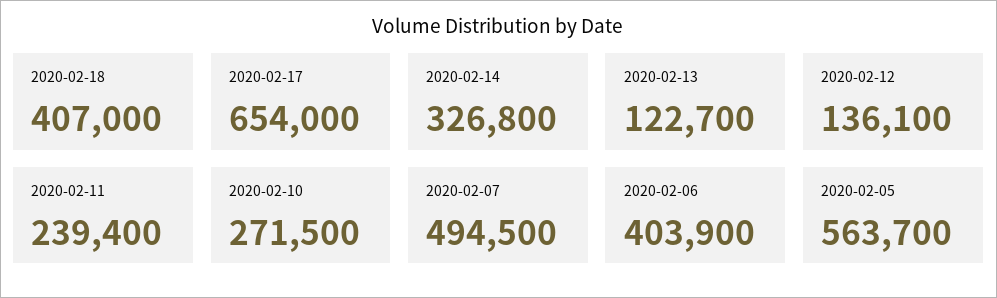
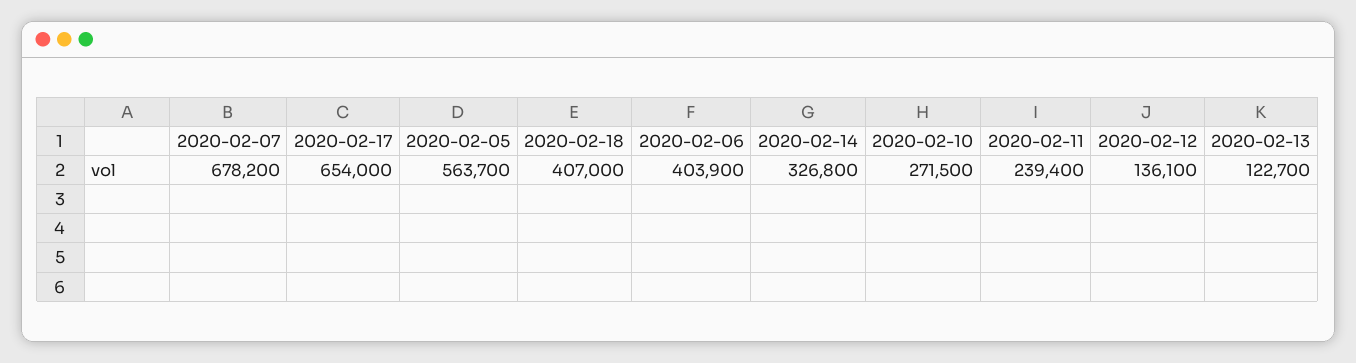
  {
    "2020-02-18": 407000,
    "2020-02-17": 654000,
    "2020-02-14": 326800,
    "2020-02-13": 122700,
    "2020-02-12": 136100,
    "2020-02-11": 239400,
    "2020-02-10": 271500,
-   "2020-02-07": 494500,
+   "2020-02-07": 678200,
    "2020-02-06": 403900,
    "2020-02-05": 563700
  }

